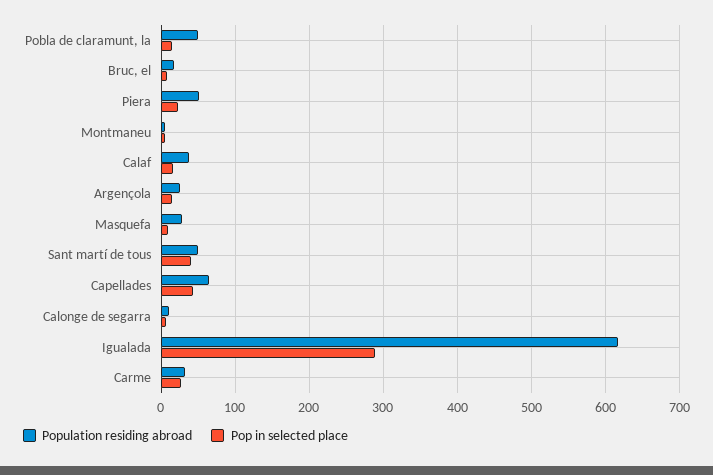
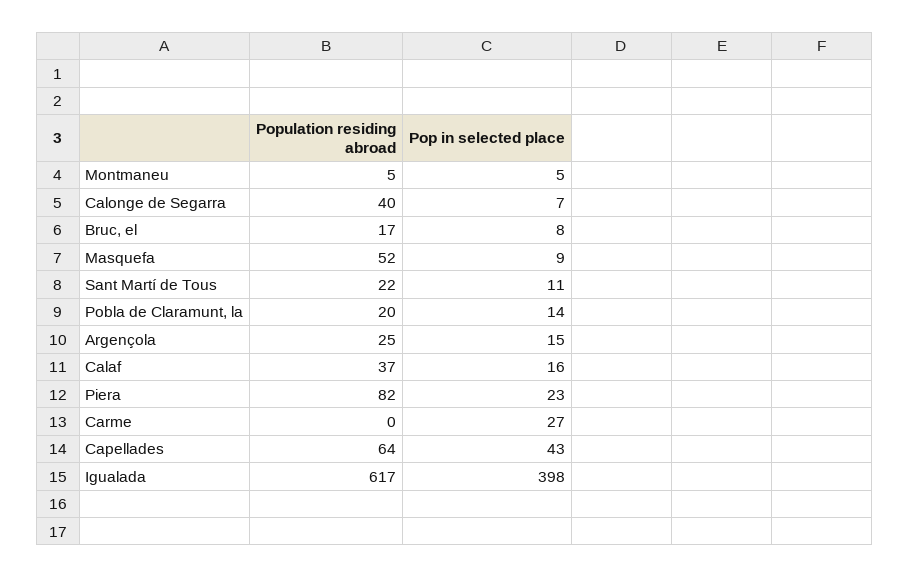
  {
    "Population residing abroad": {
-     "Pobla de claramunt, la": 50,
+     "Pobla de claramunt, la": 20,
      "Bruc, el": 17,
-     "Piera": 50,
+     "Piera": 82,
      "Montmaneu": 5,
      "Calaf": 37,
      "Argençola": 25,
-     "Masquefa": 30,
+     "Masquefa": 52,
-     "Sant martí de tous": 50,
+     "Sant martí de tous": 22,
      "Capellades": 64,
-     "Calonge de segarra": 10,
+     "Calonge de segarra": 40,
      "Igualada": 617,
-     "Carme": 30
+     "Carme": 0
    },
    "Pop in selected place": {
      "Pobla de claramunt, la": 14,
      "Bruc, el": 8,
      "Piera": 23,
      "Montmaneu": 5,
      "Calaf": 16,
      "Argençola": 15,
      "Masquefa": 9,
-     "Sant martí de tous": 40,
+     "Sant martí de tous": 11,
      "Capellades": 43,
      "Calonge de segarra": 7,
-     "Igualada": 290,
+     "Igualada": 398,
      "Carme": 27
    }
  }

